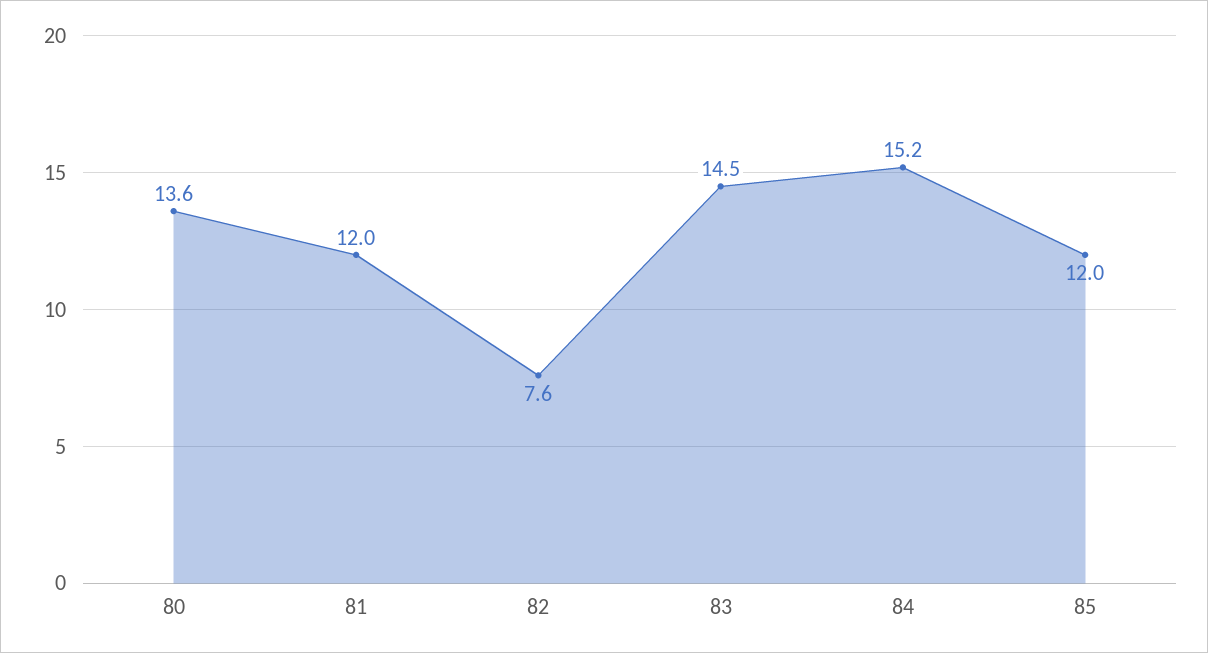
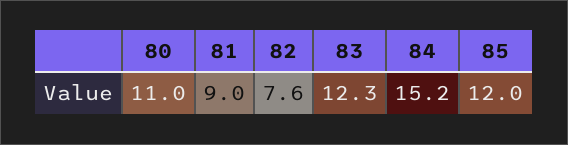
  {
-   "80": 13.6,
+   "80": 11,
-   "81": 12,
+   "81": 9,
    "82": 7.6,
-   "83": 14.5,
+   "83": 12.3,
    "84": 15.2,
    "85": 12
  }

